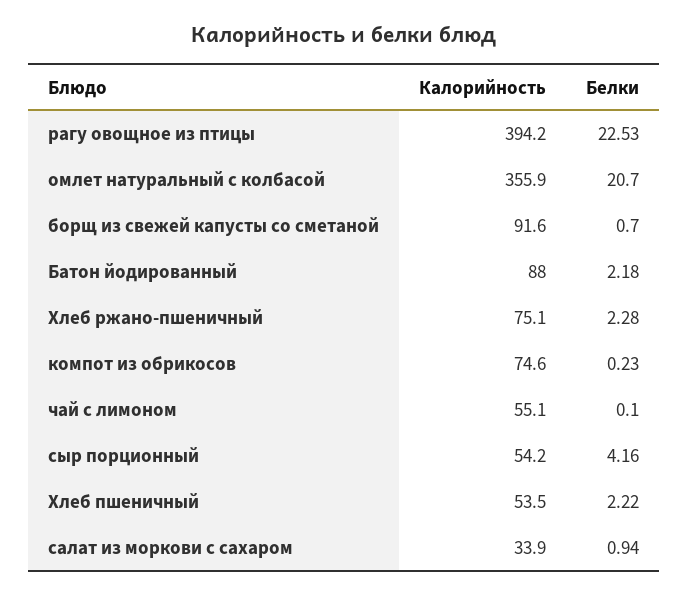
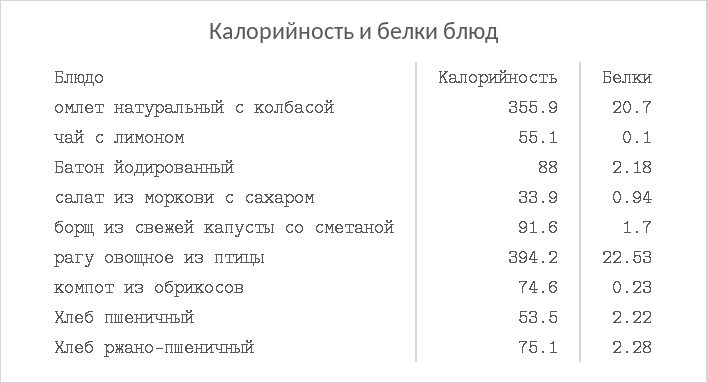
  {
    "Калорийность": {
      "рагу овощное из птицы": 394.2,
      "омлет натуральный с колбасой": 355.9,
      "борщ из свежей капусты со сметаной": 91.6,
      "Батон йодированный": 88,
      "Хлеб ржано-пшеничный": 75.1,
      "компот из обрикосов": 74.6,
      "чай с лимоном": 55.1,
-     "сыр порционный": 54.2,
      "Хлеб пшеничный": 53.5,
      "салат из моркови с сахаром": 33.9
    },
    "Белки": {
      "рагу овощное из птицы": 22.53,
      "омлет натуральный с колбасой": 20.7,
-     "борщ из свежей капусты со сметаной": 0.7,
+     "борщ из свежей капусты со сметаной": 1.7,
      "Батон йодированный": 2.18,
      "Хлеб ржано-пшеничный": 2.28,
      "компот из обрикосов": 0.23,
      "чай с лимоном": 0.1,
-     "сыр порционный": 4.16,
      "Хлеб пшеничный": 2.22,
      "салат из моркови с сахаром": 0.94
    }
  }

